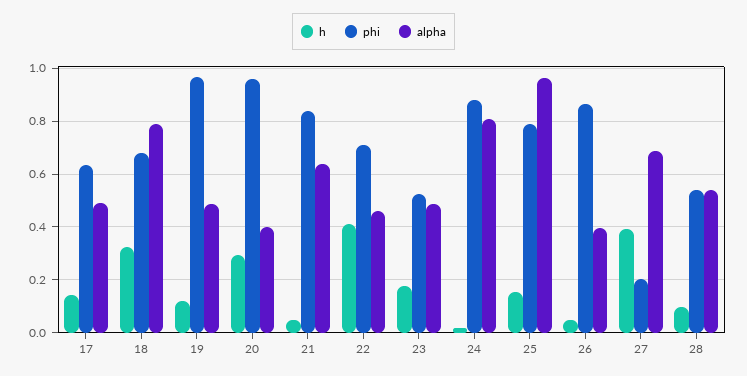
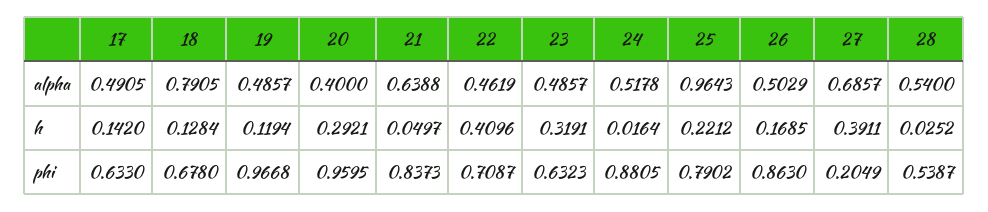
  {
    "h": {
      "17": 0.142,
-     "18": 0.325,
+     "18": 0.1284,
      "19": 0.1194,
      "20": 0.2921,
      "21": 0.0497,
      "22": 0.4096,
-     "23": 0.175,
+     "23": 0.3191,
      "24": 0.0164,
-     "25": 0.15,
+     "25": 0.2212,
-     "26": 0.05,
+     "26": 0.1685,
      "27": 0.3911,
-     "28": 0.1
+     "28": 0.0252
    },
    "phi": {
      "17": 0.633,
      "18": 0.678,
      "19": 0.9668,
      "20": 0.9595,
      "21": 0.8373,
      "22": 0.7087,
-     "23": 0.525,
+     "23": 0.6323,
      "24": 0.8805,
      "25": 0.7902,
      "26": 0.863,
      "27": 0.2049,
      "28": 0.5387
    },
    "alpha": {
      "17": 0.4905,
      "18": 0.7905,
      "19": 0.4857,
      "20": 0.4,
      "21": 0.6388,
      "22": 0.4619,
      "23": 0.4857,
-     "24": 0.8,
+     "24": 0.5178,
      "25": 0.9643,
-     "26": 0.4,
+     "26": 0.5029,
      "27": 0.6857,
      "28": 0.54
    }
  }

